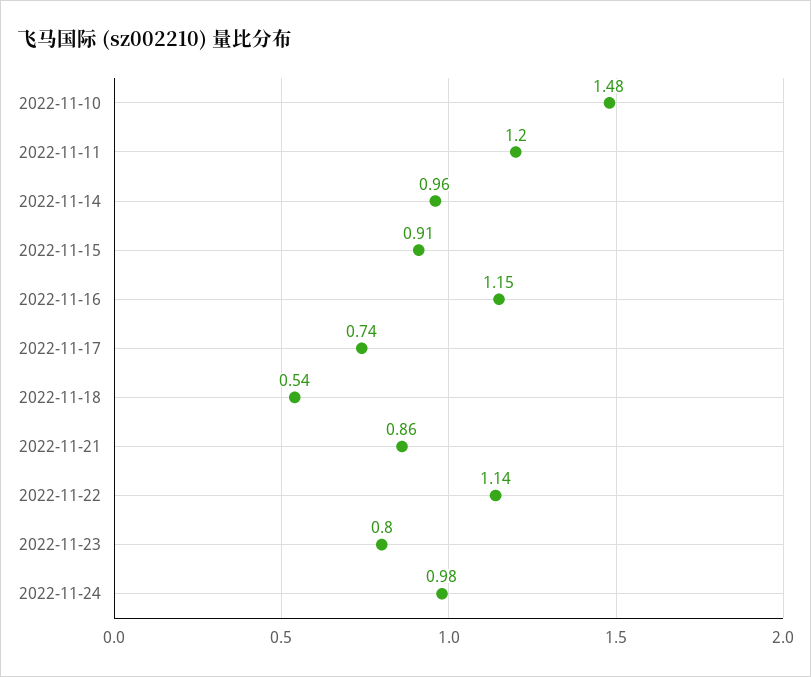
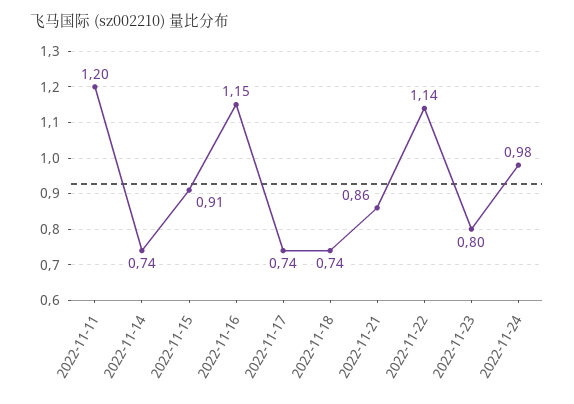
  {
-   "2022-11-10": 1.48,
    "2022-11-11": 1.2,
-   "2022-11-14": 0.96,
+   "2022-11-14": 0.74,
    "2022-11-15": 0.91,
    "2022-11-16": 1.15,
    "2022-11-17": 0.74,
-   "2022-11-18": 0.54,
+   "2022-11-18": 0.74,
    "2022-11-21": 0.86,
    "2022-11-22": 1.14,
    "2022-11-23": 0.8,
    "2022-11-24": 0.98
  }

